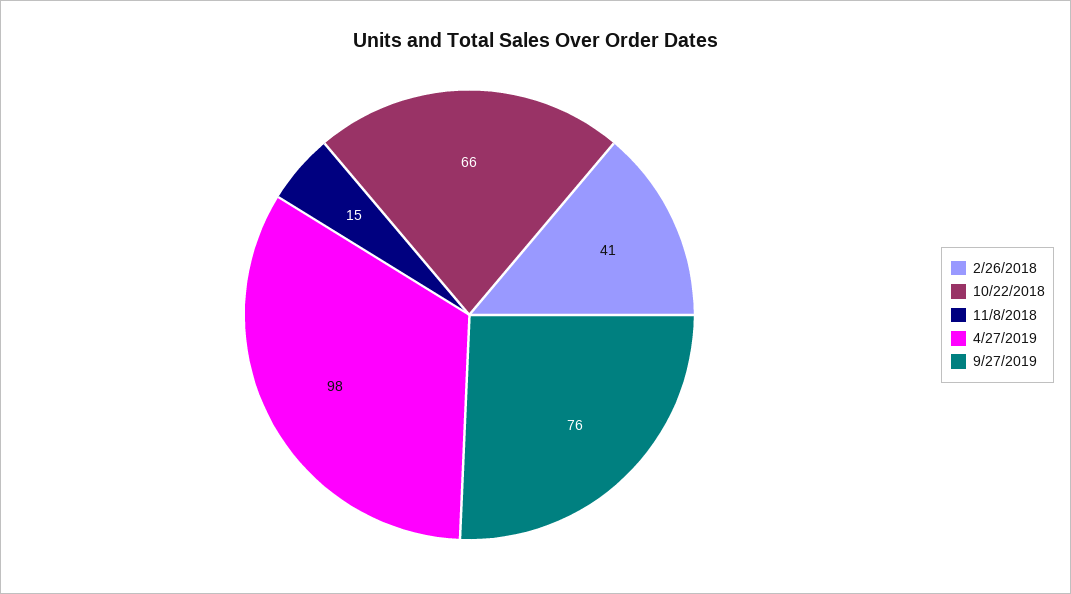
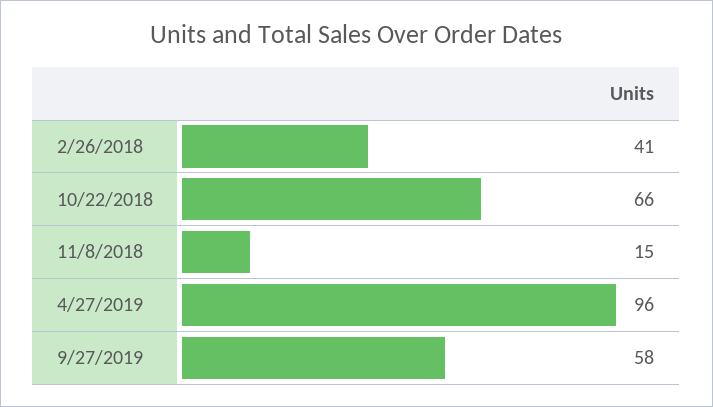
  {
    "2/26/2018": 41,
    "10/22/2018": 66,
    "11/8/2018": 15,
-   "4/27/2019": 98,
+   "4/27/2019": 96,
-   "9/27/2019": 76
+   "9/27/2019": 58
  }

